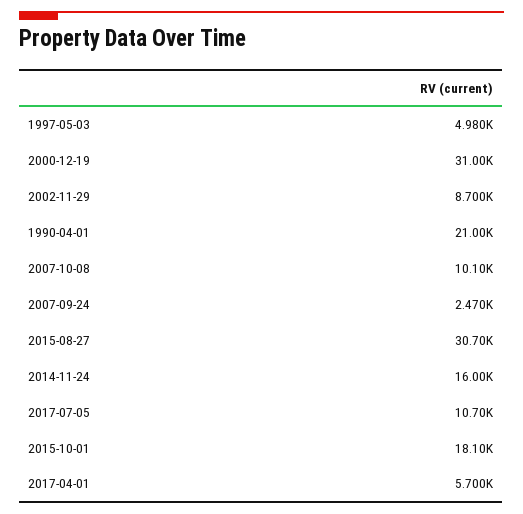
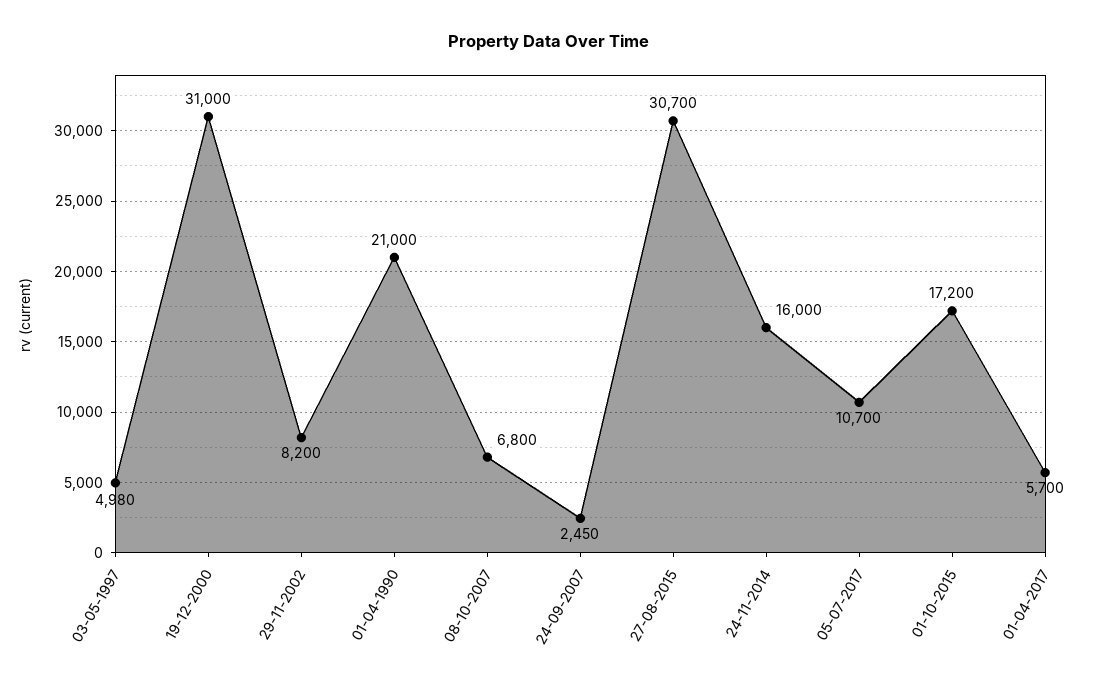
  {
    "1997-05-03": 4980,
    "2000-12-19": 31000,
-   "2002-11-29": 8700,
+   "2002-11-29": 8200,
    "1990-04-01": 21000,
-   "2007-10-08": 10100,
+   "2007-10-08": 6800,
-   "2007-09-24": 2470,
+   "2007-09-24": 2450,
    "2015-08-27": 30700,
    "2014-11-24": 16000,
    "2017-07-05": 10700,
-   "2015-10-01": 18100,
+   "2015-10-01": 17200,
    "2017-04-01": 5700
  }

